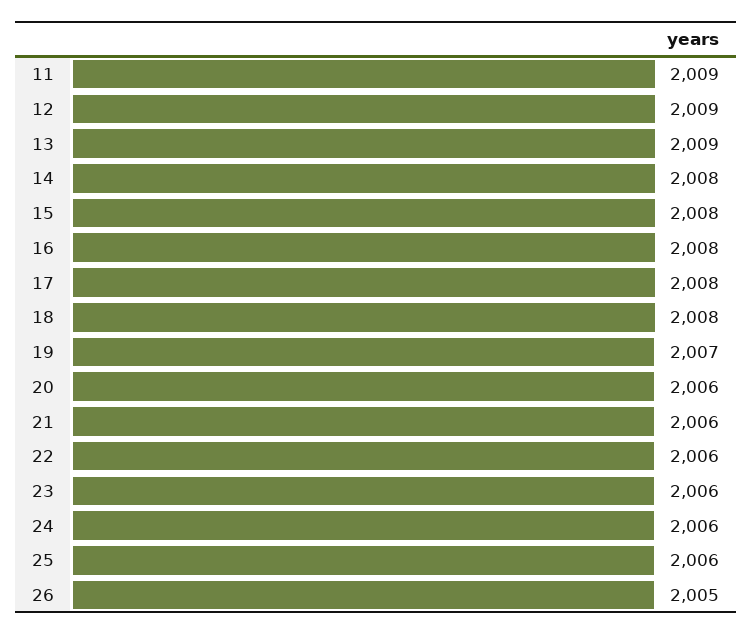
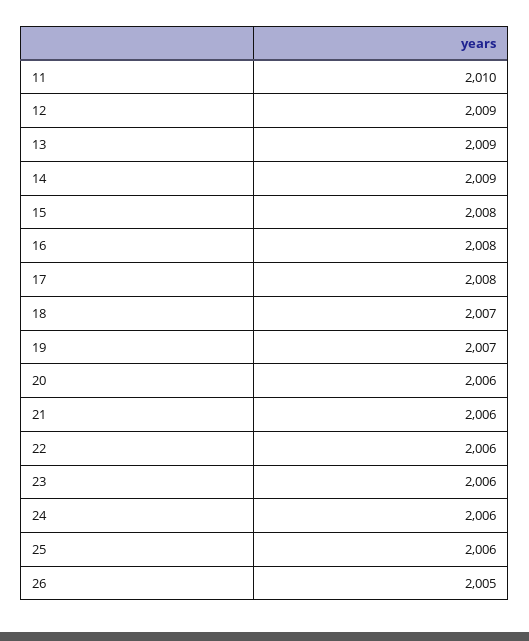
  {
-   "11": 2009,
+   "11": 2010,
    "12": 2009,
    "13": 2009,
-   "14": 2008,
+   "14": 2009,
    "15": 2008,
    "16": 2008,
    "17": 2008,
-   "18": 2008,
+   "18": 2007,
    "19": 2007,
    "20": 2006,
    "21": 2006,
    "22": 2006,
    "23": 2006,
    "24": 2006,
    "25": 2006,
    "26": 2005
  }

